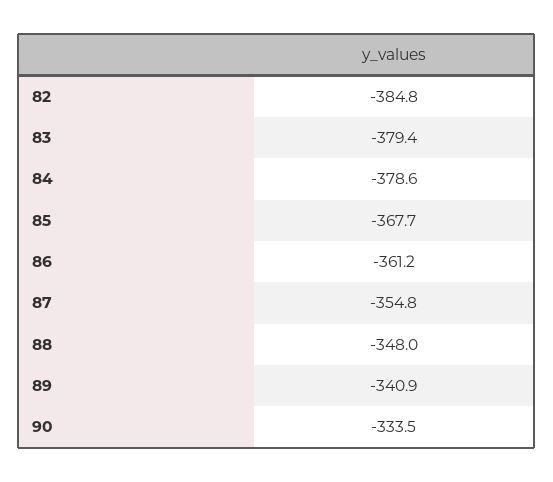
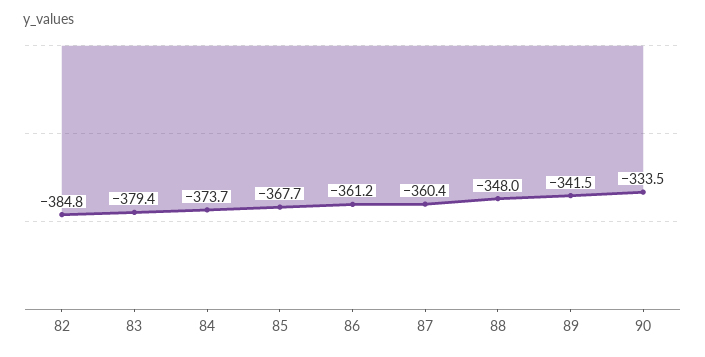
  {
    "82": -384.8,
    "83": -379.4,
-   "84": -378.6,
+   "84": -373.7,
    "85": -367.7,
    "86": -361.2,
-   "87": -354.8,
+   "87": -360.4,
    "88": -348,
-   "89": -340.9,
+   "89": -341.5,
    "90": -333.5
  }

